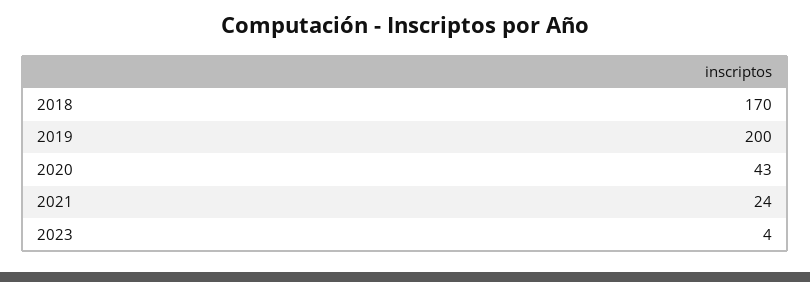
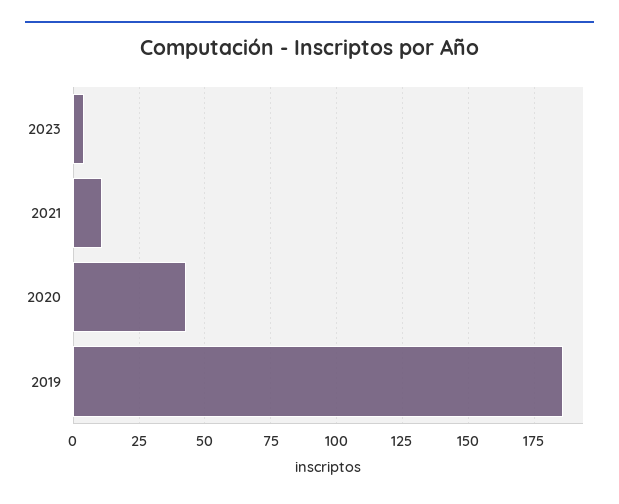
  {
-   "2018": 170,
-   "2019": 200,
+   "2019": 185,
    "2020": 43,
-   "2021": 24,
+   "2021": 10,
    "2023": 4
  }

